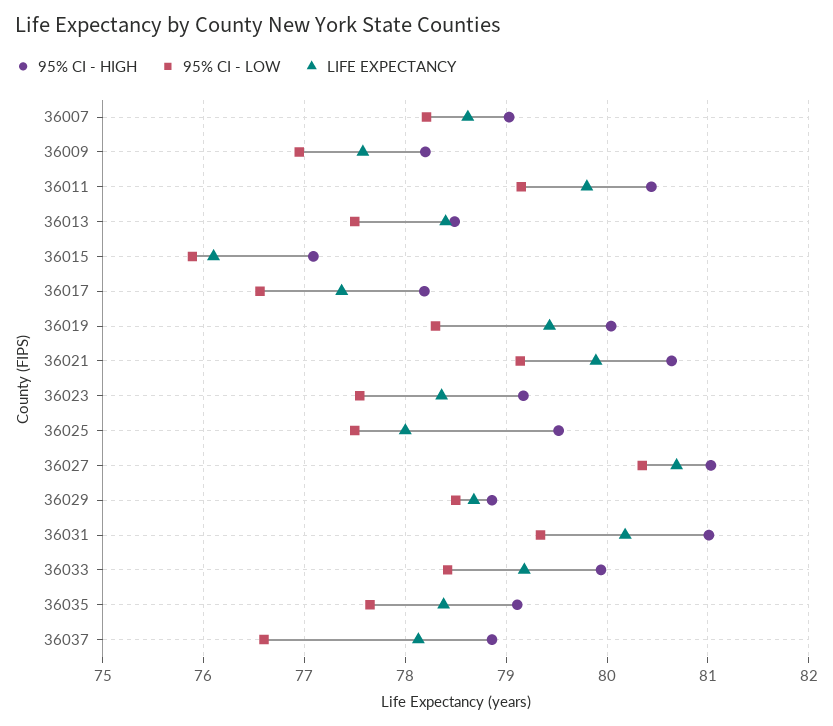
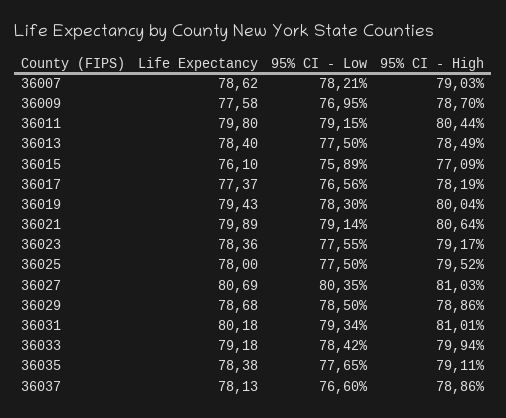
  {
    "95% CI - HIGH": {
      "36007": 79.03,
-     "36009": 78.2,
+     "36009": 78.7,
      "36011": 80.44,
      "36013": 78.49,
      "36015": 77.09,
      "36017": 78.19,
      "36019": 80.04,
      "36021": 80.64,
      "36023": 79.17,
      "36025": 79.52,
      "36027": 81.03,
      "36029": 78.86,
      "36031": 81.01,
      "36033": 79.94,
      "36035": 79.11,
      "36037": 78.86
    },
    "95% CI - LOW": {
      "36007": 78.21,
      "36009": 76.95,
      "36011": 79.15,
      "36013": 77.5,
      "36015": 75.89,
      "36017": 76.56,
      "36019": 78.3,
      "36021": 79.14,
      "36023": 77.55,
      "36025": 77.5,
      "36027": 80.35,
      "36029": 78.5,
      "36031": 79.34,
      "36033": 78.42,
      "36035": 77.65,
      "36037": 76.6
    },
    "LIFE EXPECTANCY": {
      "36007": 78.62,
      "36009": 77.58,
      "36011": 79.8,
      "36013": 78.4,
      "36015": 76.1,
      "36017": 77.37,
      "36019": 79.43,
      "36021": 79.89,
      "36023": 78.36,
      "36025": 78,
      "36027": 80.69,
      "36029": 78.68,
      "36031": 80.18,
      "36033": 79.18,
      "36035": 78.38,
      "36037": 78.13
    }
  }

